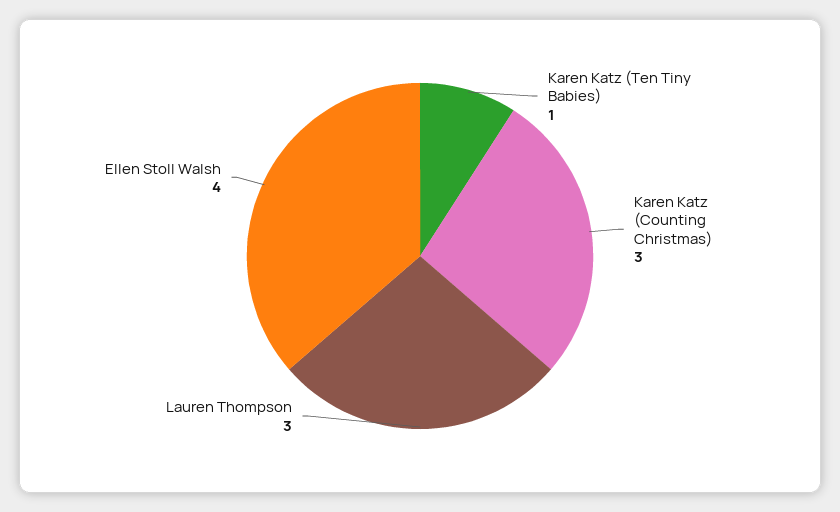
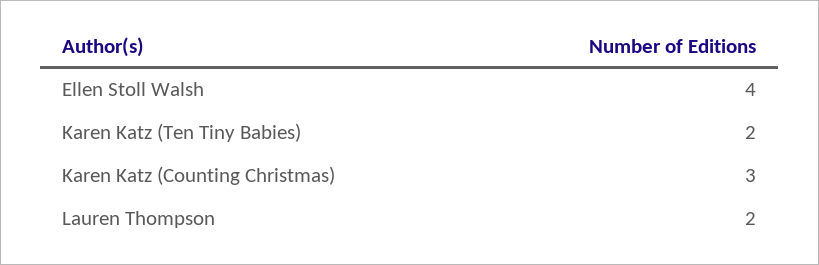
  {
-   "Karen Katz (Ten Tiny Babies)": 1,
+   "Karen Katz (Ten Tiny Babies)": 2,
    "Karen Katz (Counting Christmas)": 3,
-   "Lauren Thompson": 3,
+   "Lauren Thompson": 2,
    "Ellen Stoll Walsh": 4
  }

